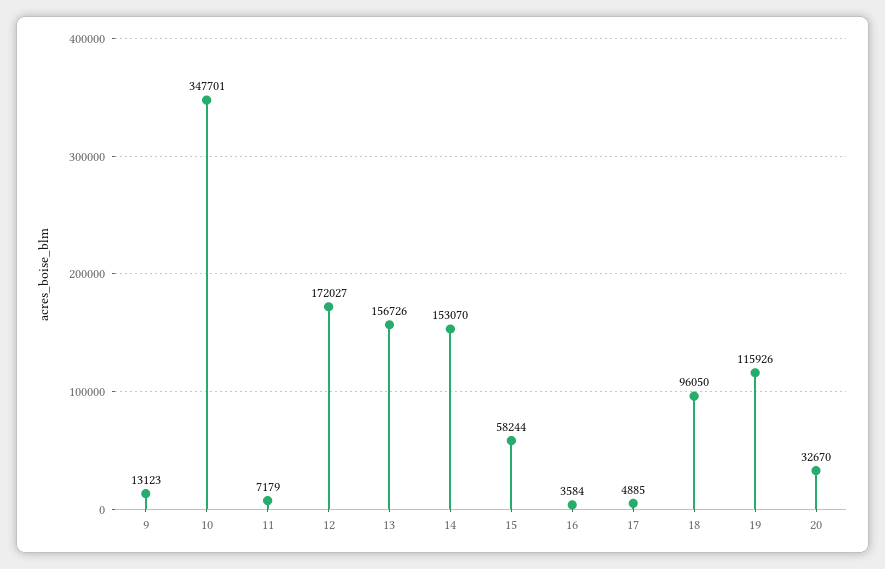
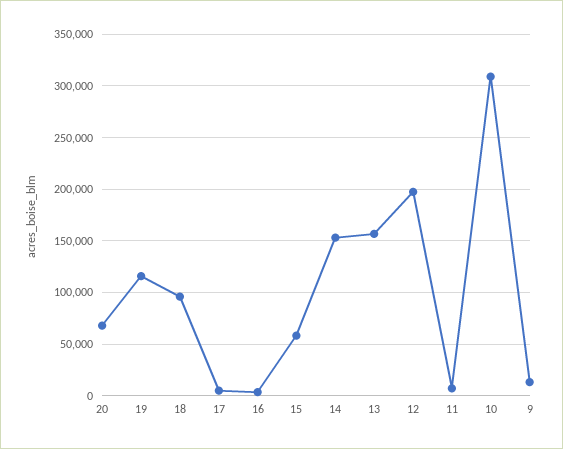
  {
    "9": 13123,
-   "10": 347701,
+   "10": 310000,
    "11": 7179,
-   "12": 172027,
+   "12": 200000,
    "13": 156726,
    "14": 153070,
    "15": 58244,
    "16": 3584,
    "17": 4885,
    "18": 96050,
    "19": 115926,
-   "20": 32670
+   "20": 70000
  }

